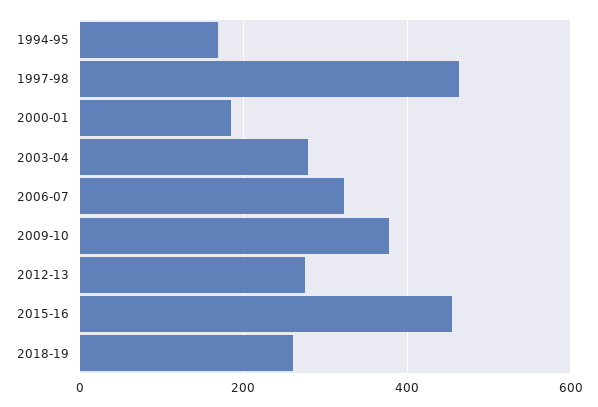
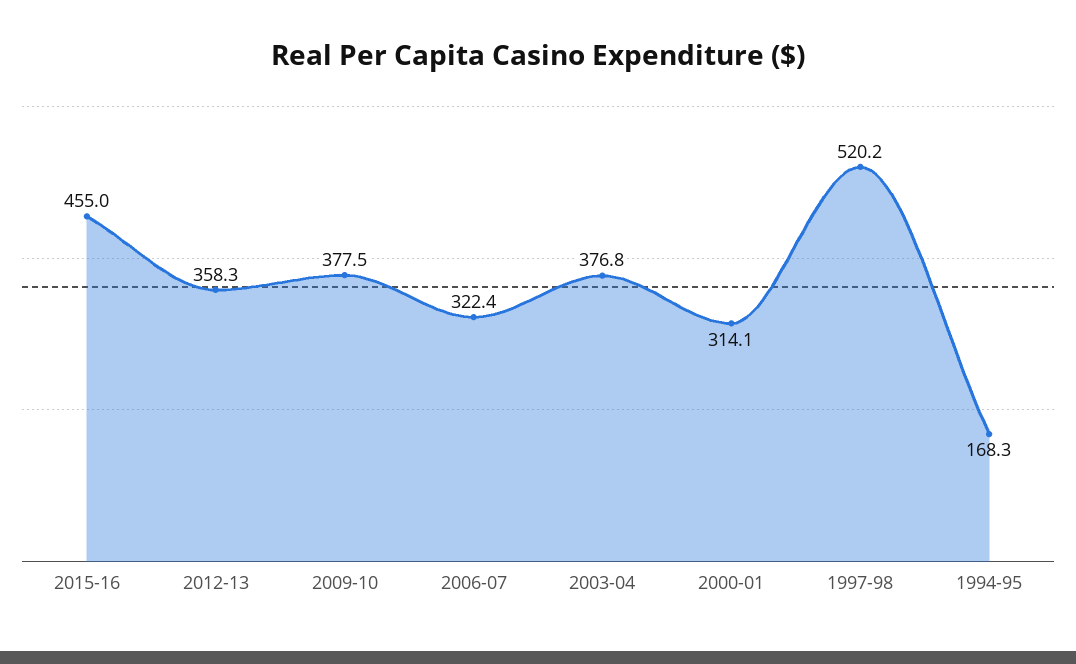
  {
    "1994-95": 168.3,
-   "1997-98": 460,
+   "1997-98": 520.2,
-   "2000-01": 180,
+   "2000-01": 314.1,
-   "2003-04": 280,
+   "2003-04": 376.8,
    "2006-07": 322.4,
    "2009-10": 377.5,
-   "2012-13": 280,
+   "2012-13": 358.3,
-   "2015-16": 455,
+   "2015-16": 455
-   "2018-19": 260
  }

